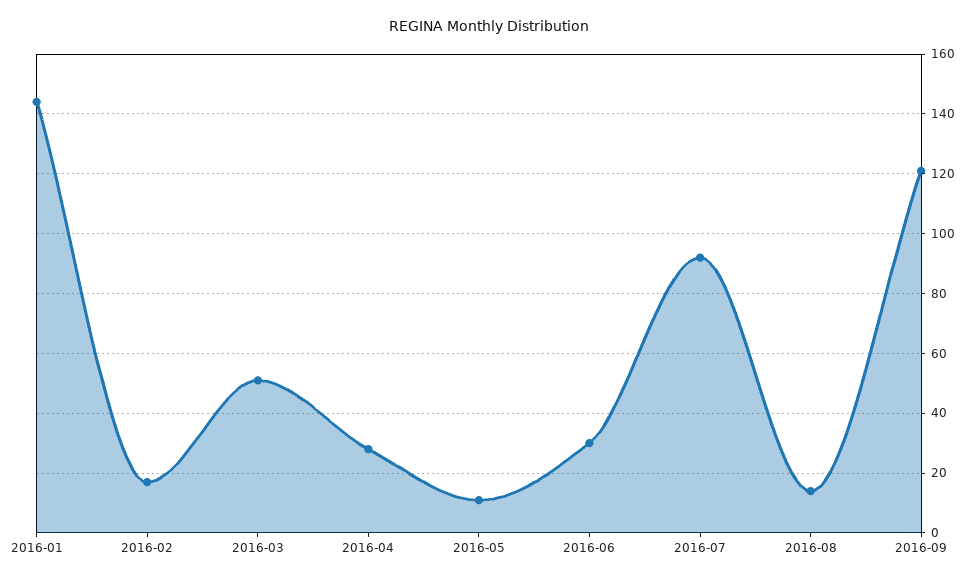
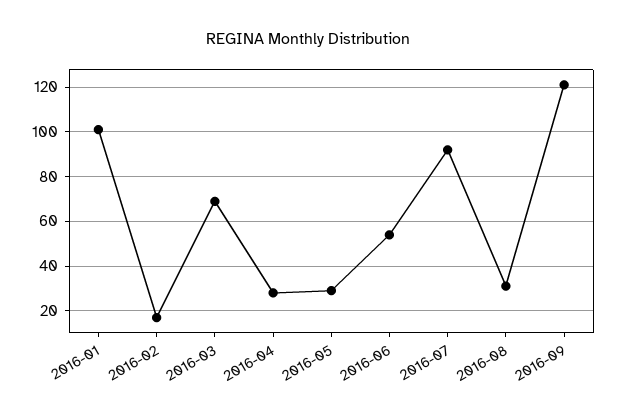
  {
-   "2016-01": 145,
+   "2016-01": 100,
    "2016-02": 15,
-   "2016-03": 50,
+   "2016-03": 70,
    "2016-04": 30,
-   "2016-05": 10,
+   "2016-05": 30,
-   "2016-06": 30,
+   "2016-06": 55,
    "2016-07": 90,
-   "2016-08": 15,
+   "2016-08": 30,
    "2016-09": 120
  }

